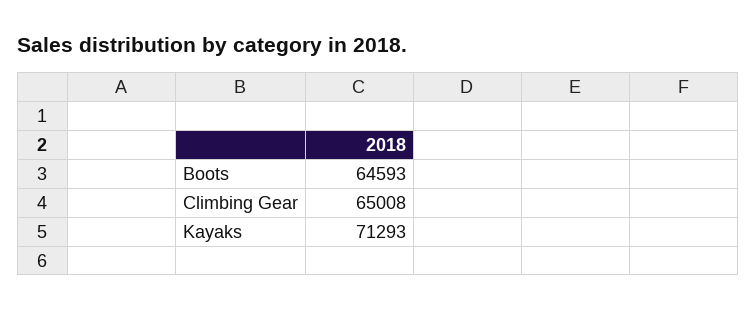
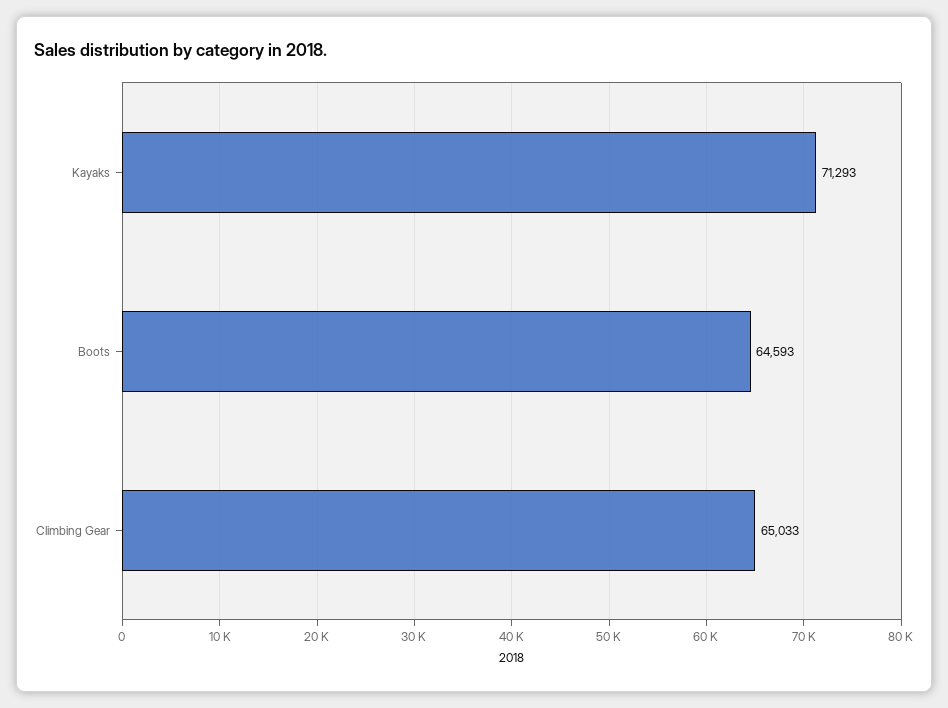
  {
    "Boots": 64593,
-   "Climbing Gear": 65008,
+   "Climbing Gear": 65033,
    "Kayaks": 71293
  }

